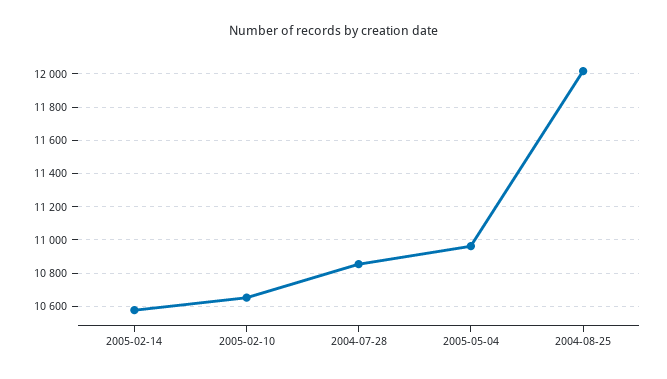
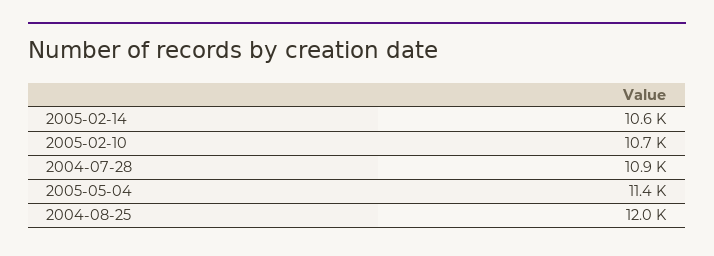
  {
    "2005-02-14": 10600,
    "2005-02-10": 10700,
    "2004-07-28": 10900,
-   "2005-05-04": 10950,
+   "2005-05-04": 11400,
    "2004-08-25": 12000
  }

